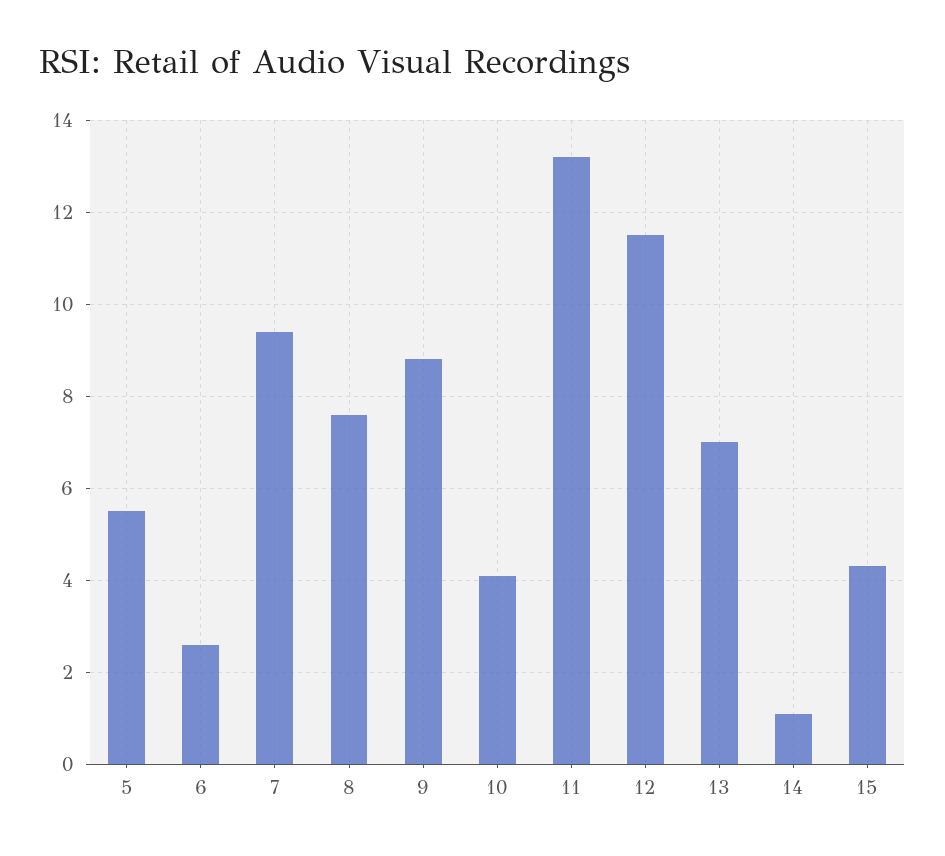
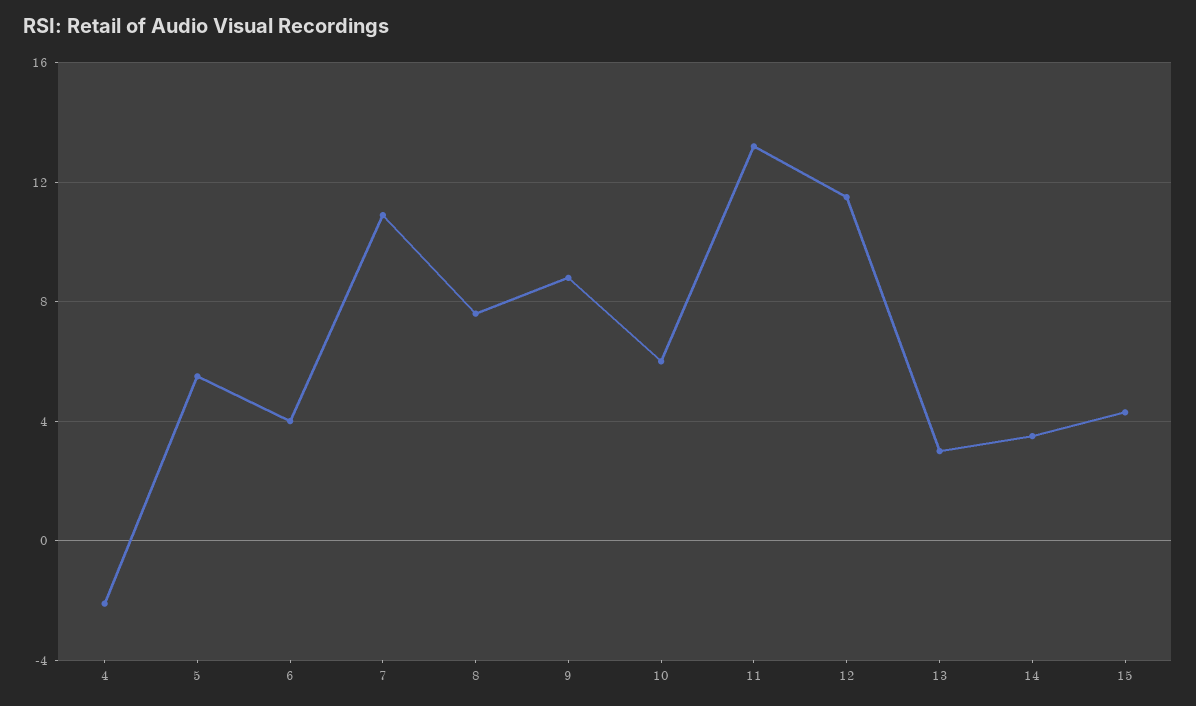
  {
    "5": 5.5,
-   "6": 2.5,
+   "6": 4,
-   "7": 9.5,
+   "7": 11,
    "8": 7.5,
    "9": 9,
-   "10": 4,
+   "10": 6,
    "11": 13,
    "12": 11.5,
-   "13": 7,
+   "13": 3,
-   "14": 1,
+   "14": 3.5,
-   "15": 4.5
+   "15": 4.5,
+   "4": -2
  }

